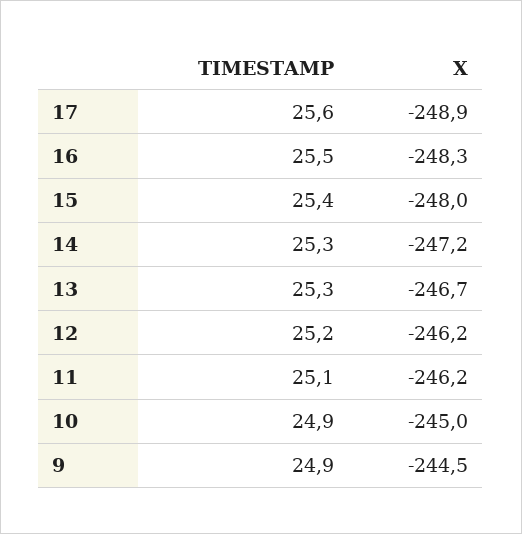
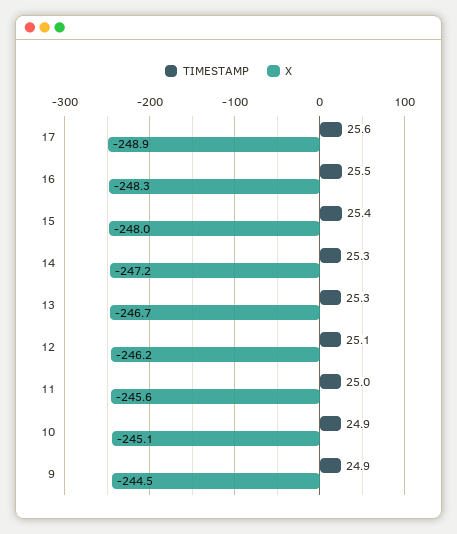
  {
    "TIMESTAMP": {
      "17": 25.6,
      "16": 25.5,
      "15": 25.4,
      "14": 25.3,
      "13": 25.3,
-     "12": 25.2,
+     "12": 25.1,
-     "11": 25.1,
+     "11": 25,
      "10": 24.9,
      "9": 24.9
    },
    "X": {
      "17": -248.9,
      "16": -248.3,
      "15": -248,
      "14": -247.2,
      "13": -246.7,
      "12": -246.2,
-     "11": -246.2,
+     "11": -245.6,
-     "10": -245,
+     "10": -245.1,
      "9": -244.5
    }
  }

